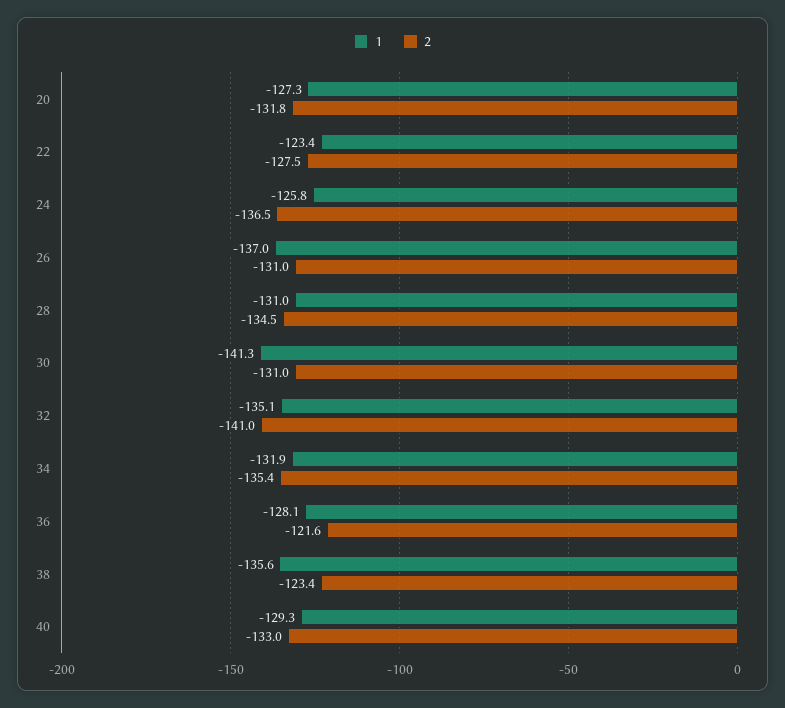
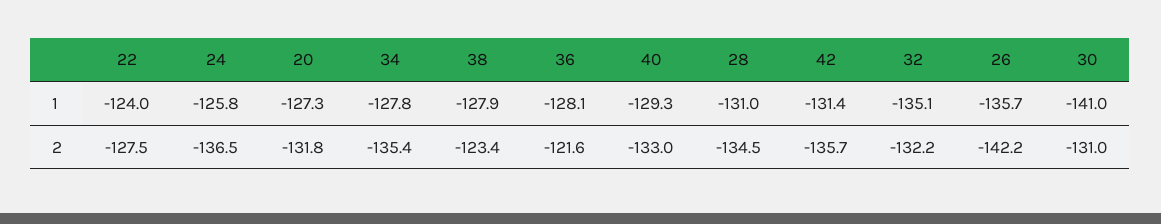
  {
    "1": {
      "20": -127.3,
-     "22": -123.4,
+     "22": -124,
      "24": -125.8,
-     "26": -137,
+     "26": -135.7,
      "28": -131,
-     "30": -141.3,
+     "30": -141,
      "32": -135.1,
-     "34": -131.9,
+     "34": -127.8,
      "36": -128.1,
-     "38": -135.6,
+     "38": -127.9,
-     "40": -129.3
+     "40": -129.3,
+     "42": -131.4
    },
    "2": {
      "20": -131.8,
      "22": -127.5,
      "24": -136.5,
-     "26": -131,
+     "26": -142.2,
      "28": -134.5,
      "30": -131,
-     "32": -141,
+     "32": -132.2,
      "34": -135.4,
      "36": -121.6,
      "38": -123.4,
-     "40": -133
+     "40": -133,
+     "42": -135.7
    }
  }

